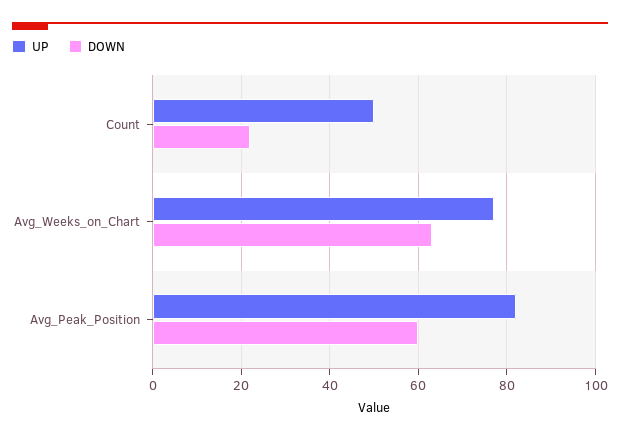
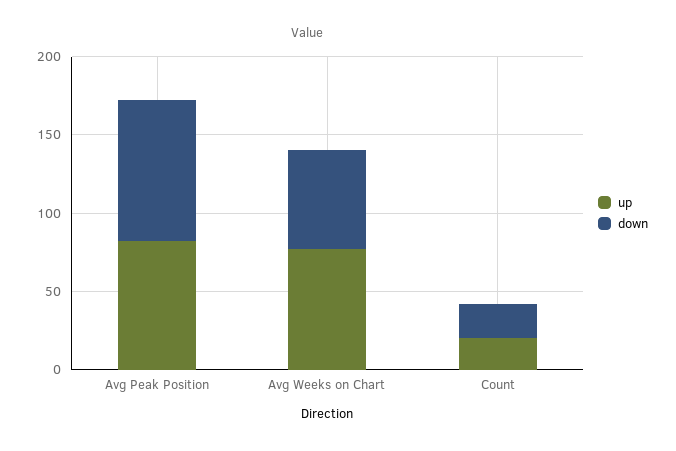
  {
    "UP": {
-     "Count": 50,
+     "Count": 20,
      "Avg_Weeks_on_Chart": 75,
      "Avg_Peak_Position": 80
    },
    "DOWN": {
      "Count": 20,
      "Avg_Weeks_on_Chart": 65,
-     "Avg_Peak_Position": 60
+     "Avg_Peak_Position": 90
    }
  }

